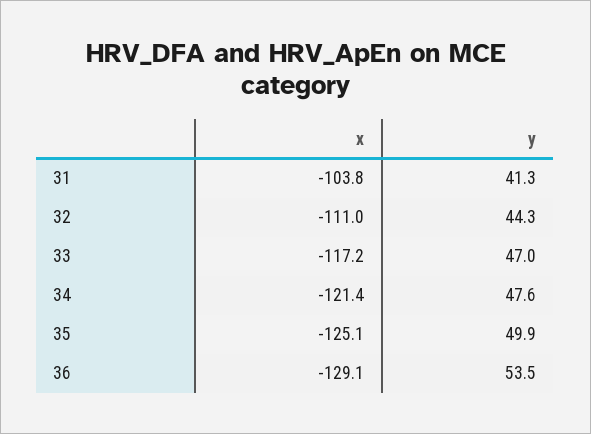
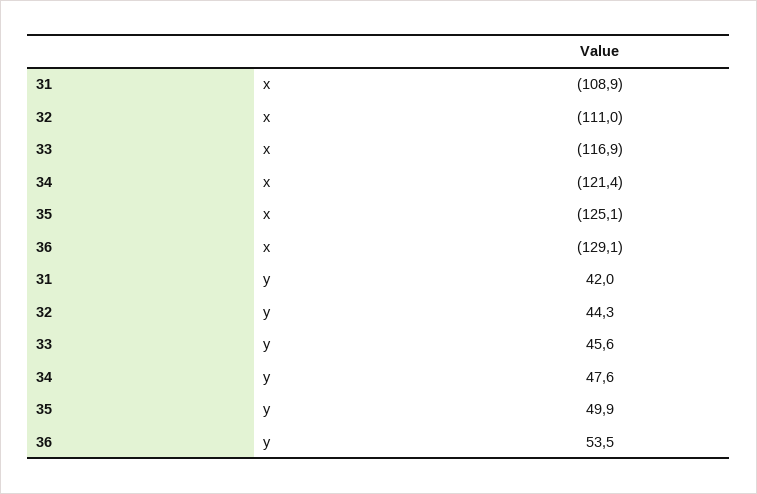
  {
    "x": {
-     "31": -103.8,
+     "31": -108.9,
      "32": -111,
-     "33": -117.2,
+     "33": -116.9,
      "34": -121.4,
      "35": -125.1,
      "36": -129.1
    },
    "y": {
-     "31": 41.3,
+     "31": 42,
      "32": 44.3,
-     "33": 47,
+     "33": 45.6,
      "34": 47.6,
      "35": 49.9,
      "36": 53.5
    }
  }

